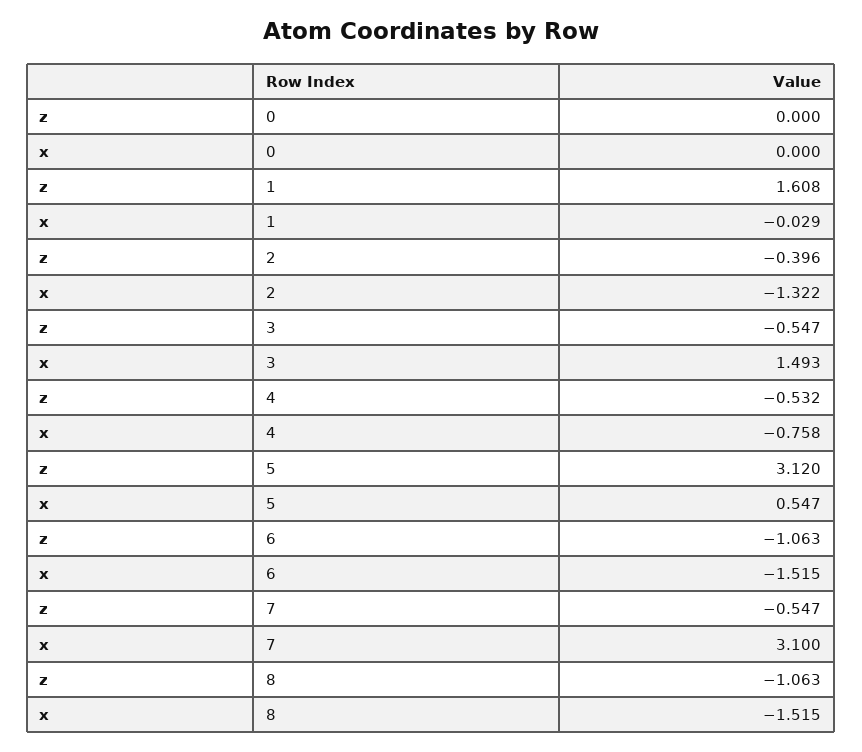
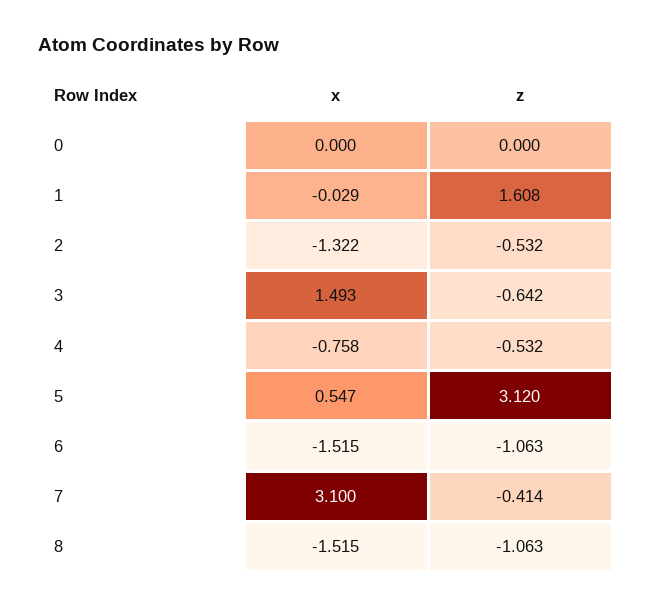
  {
    "z": {
      "0": 0,
      "1": 1.608,
-     "2": -0.396,
+     "2": -0.532,
-     "3": -0.547,
+     "3": -0.642,
      "4": -0.532,
      "5": 3.12,
      "6": -1.063,
-     "7": -0.547,
+     "7": -0.414,
      "8": -1.063
    },
    "x": {
      "0": 0,
      "1": -0.029,
      "2": -1.322,
      "3": 1.493,
      "4": -0.758,
      "5": 0.547,
      "6": -1.515,
      "7": 3.1,
      "8": -1.515
    }
  }

